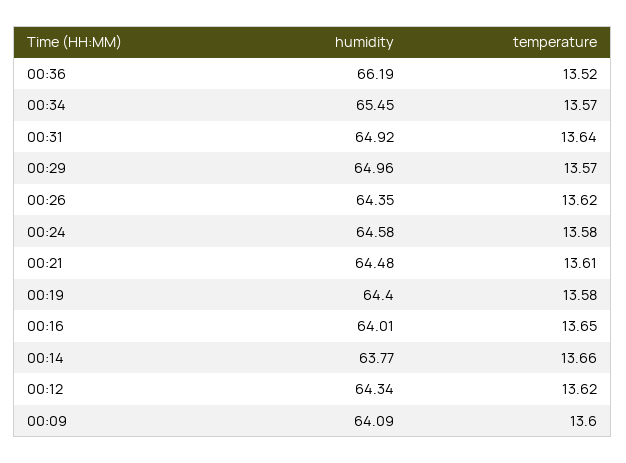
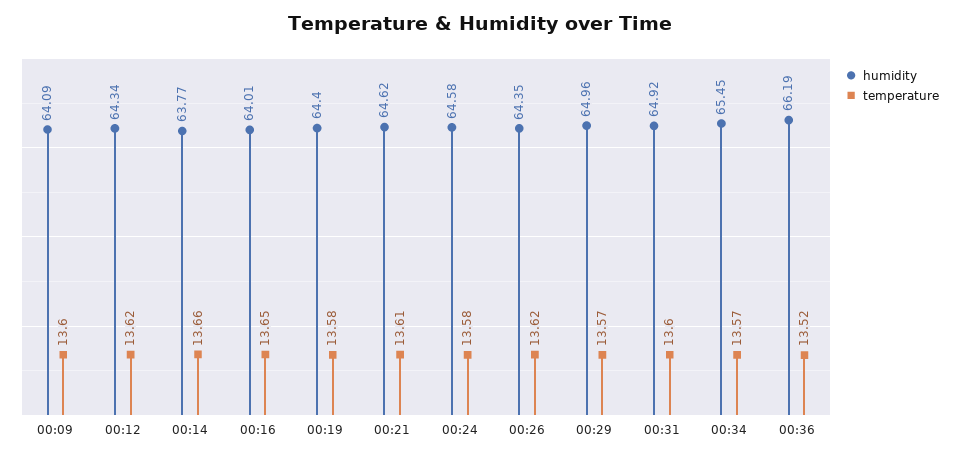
  {
    "humidity": {
      "00:36": 66.19,
      "00:34": 65.45,
      "00:31": 64.92,
      "00:29": 64.96,
      "00:26": 64.35,
      "00:24": 64.58,
-     "00:21": 64.48,
+     "00:21": 64.62,
      "00:19": 64.4,
      "00:16": 64.01,
      "00:14": 63.77,
      "00:12": 64.34,
      "00:09": 64.09
    },
    "temperature": {
      "00:36": 13.52,
      "00:34": 13.57,
-     "00:31": 13.64,
+     "00:31": 13.6,
      "00:29": 13.57,
      "00:26": 13.62,
      "00:24": 13.58,
      "00:21": 13.61,
      "00:19": 13.58,
      "00:16": 13.65,
      "00:14": 13.66,
      "00:12": 13.62,
      "00:09": 13.6
    }
  }

